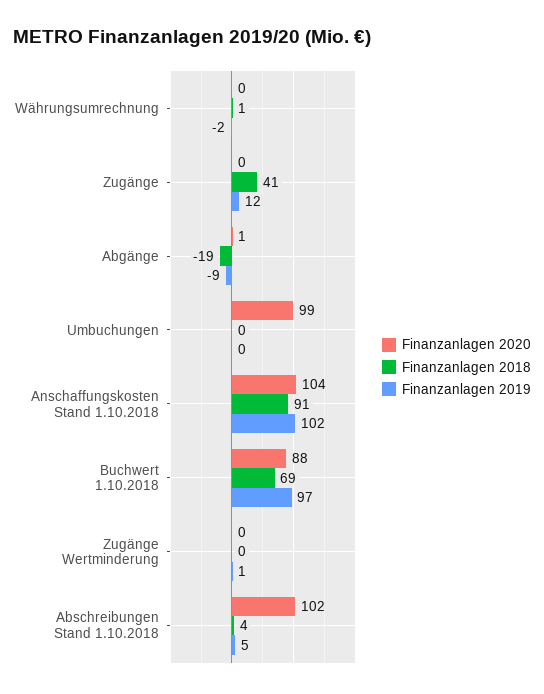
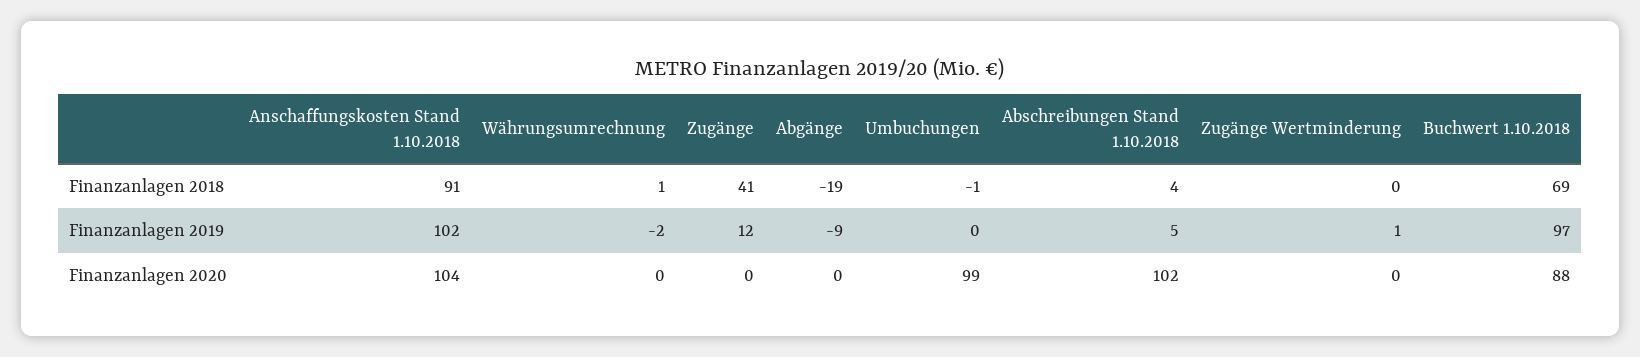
  {
    "Finanzanlagen 2020": {
      "Währungsumrechnung": 0,
      "Zugänge": 0,
-     "Abgänge": 1,
+     "Abgänge": 0,
      "Umbuchungen": 99,
      "Anschaffungskosten Stand 1.10.2018": 104,
      "Buchwert 1.10.2018": 88,
      "Zugänge Wertminderung": 0,
      "Abschreibungen Stand 1.10.2018": 102
    },
    "Finanzanlagen 2018": {
      "Währungsumrechnung": 1,
      "Zugänge": 41,
      "Abgänge": -19,
-     "Umbuchungen": 0,
+     "Umbuchungen": -1,
      "Anschaffungskosten Stand 1.10.2018": 91,
      "Buchwert 1.10.2018": 69,
      "Zugänge Wertminderung": 0,
      "Abschreibungen Stand 1.10.2018": 4
    },
    "Finanzanlagen 2019": {
      "Währungsumrechnung": -2,
      "Zugänge": 12,
      "Abgänge": -9,
      "Umbuchungen": 0,
      "Anschaffungskosten Stand 1.10.2018": 102,
      "Buchwert 1.10.2018": 97,
      "Zugänge Wertminderung": 1,
      "Abschreibungen Stand 1.10.2018": 5
    }
  }

